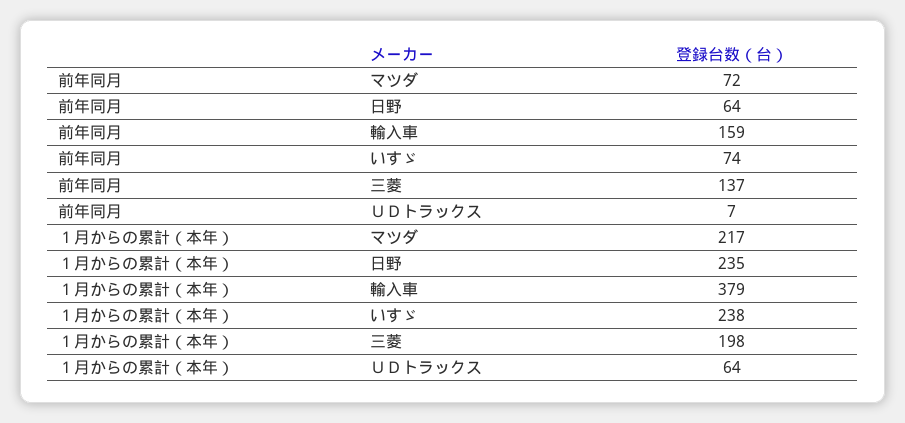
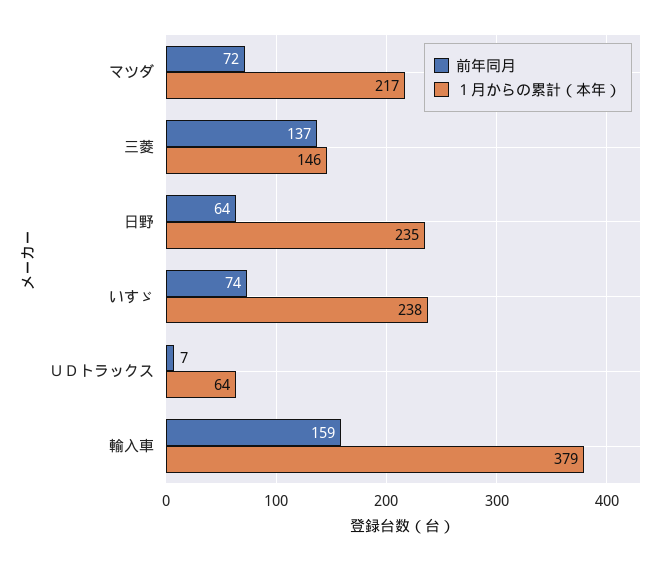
  {
    "前年同月": {
      "マツダ": 72,
      "日野": 64,
      "輸入車": 159,
      "いすゞ": 74,
      "三菱": 137,
      "ＵＤトラックス": 7
    },
    "１月からの累計（本年）": {
      "マツダ": 217,
      "日野": 235,
      "輸入車": 379,
      "いすゞ": 238,
-     "三菱": 198,
+     "三菱": 146,
      "ＵＤトラックス": 64
    }
  }

